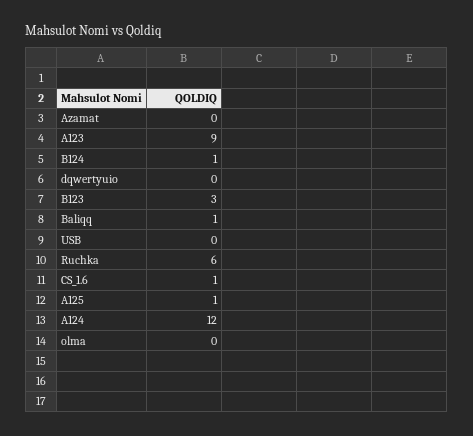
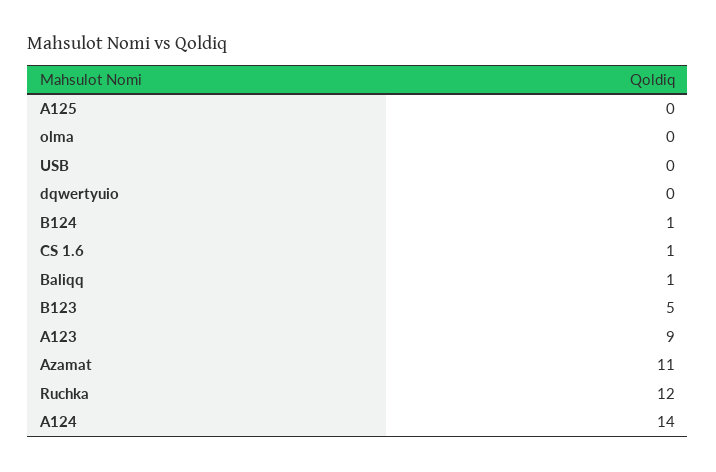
  {
-   "Azamat": 0,
+   "Azamat": 11,
    "A123": 9,
    "B124": 1,
    "dqwertyuio": 0,
-   "B123": 3,
+   "B123": 5,
    "Baliqq": 1,
    "USB": 0,
-   "Ruchka": 6,
+   "Ruchka": 12,
    "CS_1.6": 1,
-   "A125": 1,
+   "A125": 0,
-   "A124": 12,
+   "A124": 14,
    "olma": 0
  }

